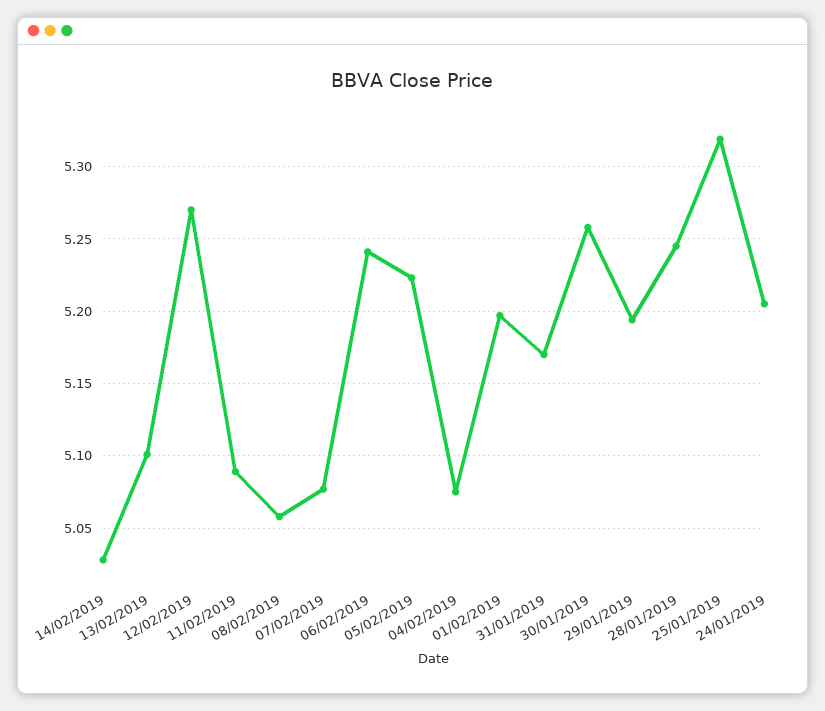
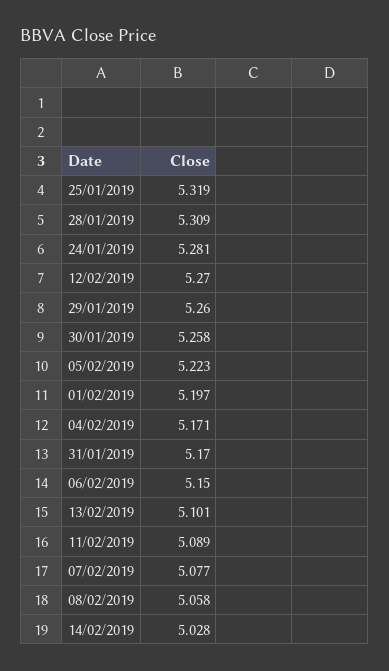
  {
    "14/02/2019": 5.028,
    "13/02/2019": 5.101,
    "12/02/2019": 5.27,
    "11/02/2019": 5.089,
    "08/02/2019": 5.058,
    "07/02/2019": 5.077,
-   "06/02/2019": 5.24,
+   "06/02/2019": 5.15,
    "05/02/2019": 5.223,
-   "04/02/2019": 5.075,
+   "04/02/2019": 5.171,
    "01/02/2019": 5.197,
    "31/01/2019": 5.17,
    "30/01/2019": 5.258,
-   "29/01/2019": 5.195,
+   "29/01/2019": 5.26,
-   "28/01/2019": 5.245,
+   "28/01/2019": 5.309,
    "25/01/2019": 5.319,
-   "24/01/2019": 5.205
+   "24/01/2019": 5.281
  }

